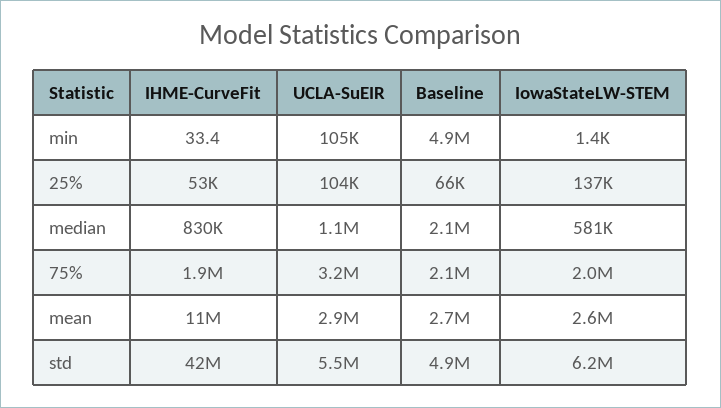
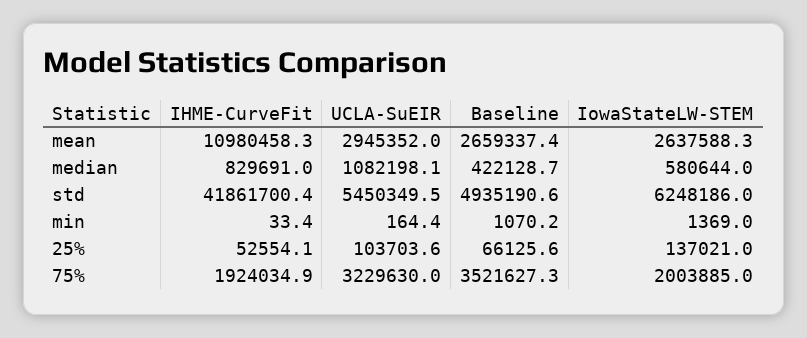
  {
    "IHME-CurveFit": {
      "min": 33.4,
      "25%": 52554.1,
      "median": 829691,
      "75%": 1924034.9,
      "mean": 10980458.3,
      "std": 41861700.4
    },
    "UCLA-SuEIR": {
-     "min": 105000,
+     "min": 164.4,
      "25%": 103703.6,
      "median": 1082198.1,
      "75%": 3229630,
      "mean": 2945352,
      "std": 5450349.5
    },
    "Baseline": {
-     "min": 4900000,
+     "min": 1070.2,
      "25%": 66125.6,
-     "median": 2100000,
+     "median": 422128.7,
-     "75%": 2100000,
+     "75%": 3521627.3,
      "mean": 2659337.4,
      "std": 4935190.6
    },
    "IowaStateLW-STEM": {
      "min": 1369,
      "25%": 137021,
      "median": 580644,
      "75%": 2003885,
      "mean": 2637588.3,
      "std": 6248186
    }
  }

